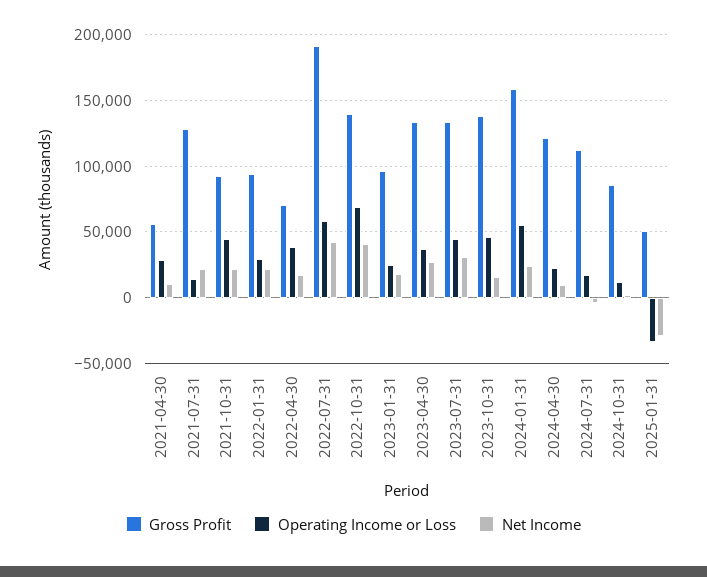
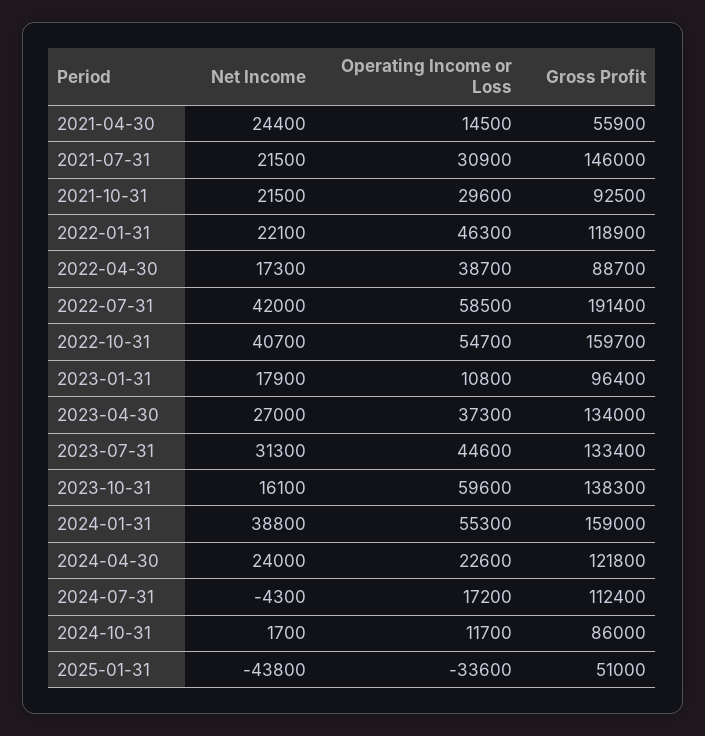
  {
    "Gross Profit": {
      "2021-04-30": 55900,
-     "2021-07-31": 130000,
+     "2021-07-31": 146000,
      "2021-10-31": 92500,
-     "2022-01-31": 95000,
+     "2022-01-31": 118900,
-     "2022-04-30": 70000,
+     "2022-04-30": 88700,
      "2022-07-31": 191400,
-     "2022-10-31": 140000,
+     "2022-10-31": 159700,
      "2023-01-31": 96400,
      "2023-04-30": 134000,
      "2023-07-31": 133400,
      "2023-10-31": 138300,
      "2024-01-31": 159000,
      "2024-04-30": 121800,
      "2024-07-31": 112400,
      "2024-10-31": 86000,
      "2025-01-31": 51000
    },
    "Operating Income or Loss": {
-     "2021-04-30": 30000,
+     "2021-04-30": 14500,
-     "2021-07-31": 15000,
+     "2021-07-31": 30900,
-     "2021-10-31": 45000,
+     "2021-10-31": 29600,
-     "2022-01-31": 30000,
+     "2022-01-31": 46300,
      "2022-04-30": 38700,
      "2022-07-31": 58500,
-     "2022-10-31": 70000,
+     "2022-10-31": 54700,
-     "2023-01-31": 25000,
+     "2023-01-31": 10800,
      "2023-04-30": 37300,
      "2023-07-31": 44600,
-     "2023-10-31": 45000,
+     "2023-10-31": 59600,
      "2024-01-31": 55300,
      "2024-04-30": 22600,
      "2024-07-31": 17200,
      "2024-10-31": 11700,
      "2025-01-31": -33600
    },
    "Net Income": {
-     "2021-04-30": 10000,
+     "2021-04-30": 24400,
      "2021-07-31": 21500,
      "2021-10-31": 21500,
      "2022-01-31": 22100,
      "2022-04-30": 17300,
      "2022-07-31": 42000,
      "2022-10-31": 40700,
      "2023-01-31": 17900,
      "2023-04-30": 27000,
      "2023-07-31": 31300,
      "2023-10-31": 16100,
-     "2024-01-31": 25000,
+     "2024-01-31": 38800,
-     "2024-04-30": 10000,
+     "2024-04-30": 24000,
      "2024-07-31": -4300,
      "2024-10-31": 1700,
-     "2025-01-31": -30000
+     "2025-01-31": -43800
    }
  }

